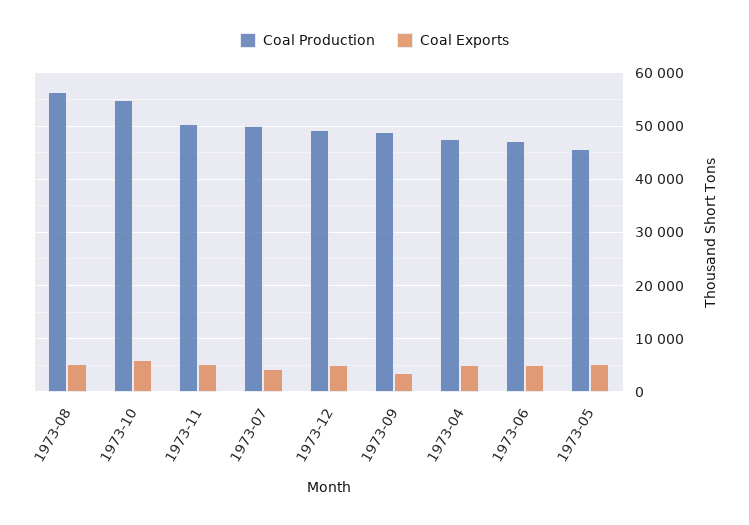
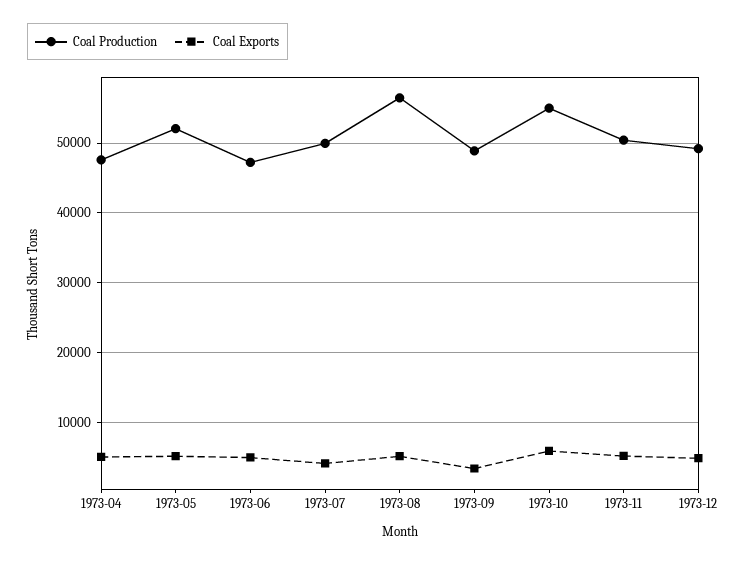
  {
    "Coal Production": {
      "1973-08": 56000,
      "1973-10": 55000,
      "1973-11": 50000,
      "1973-07": 50000,
      "1973-12": 49000,
      "1973-09": 49000,
      "1973-04": 48000,
      "1973-06": 47000,
-     "1973-05": 46000
+     "1973-05": 52000
    },
    "Coal Exports": {
      "1973-08": 5000,
      "1973-10": 6000,
      "1973-11": 5000,
      "1973-07": 4000,
      "1973-12": 5000,
      "1973-09": 3000,
      "1973-04": 5000,
      "1973-06": 5000,
      "1973-05": 5000
    }
  }

